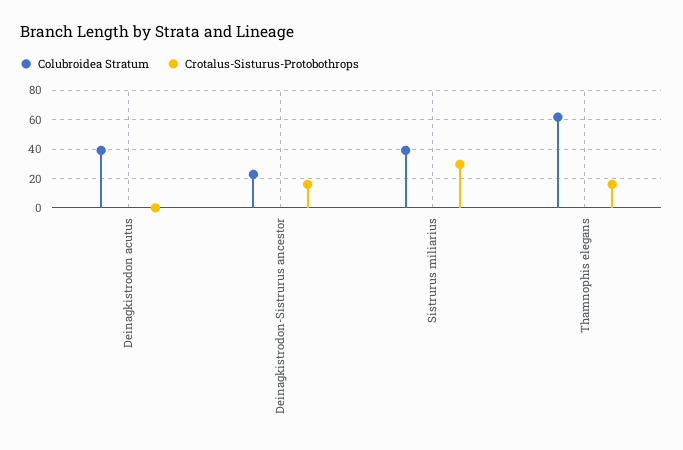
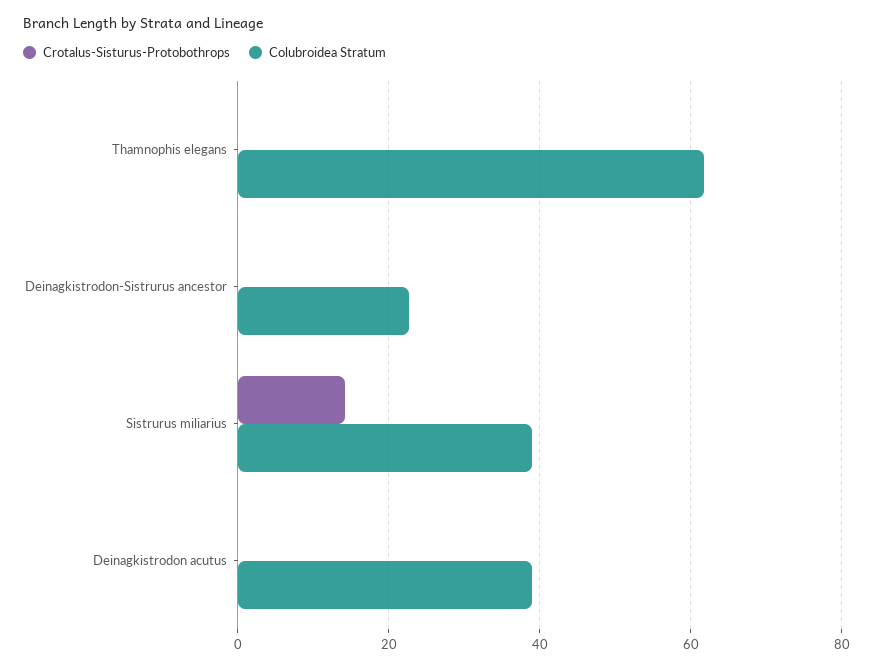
  {
    "Colubroidea Stratum": {
      "Deinagkistrodon acutus": 40,
      "Deinagkistrodon-Sistrurus ancestor": 22,
      "Sistrurus miliarius": 40,
      "Thamnophis elegans": 62
    },
    "Crotalus-Sisturus-Protobothrops": {
      "Deinagkistrodon acutus": 0,
-     "Deinagkistrodon-Sistrurus ancestor": 15,
+     "Deinagkistrodon-Sistrurus ancestor": 0,
-     "Sistrurus miliarius": 30,
+     "Sistrurus miliarius": 14,
-     "Thamnophis elegans": 15
+     "Thamnophis elegans": 0
    }
  }

